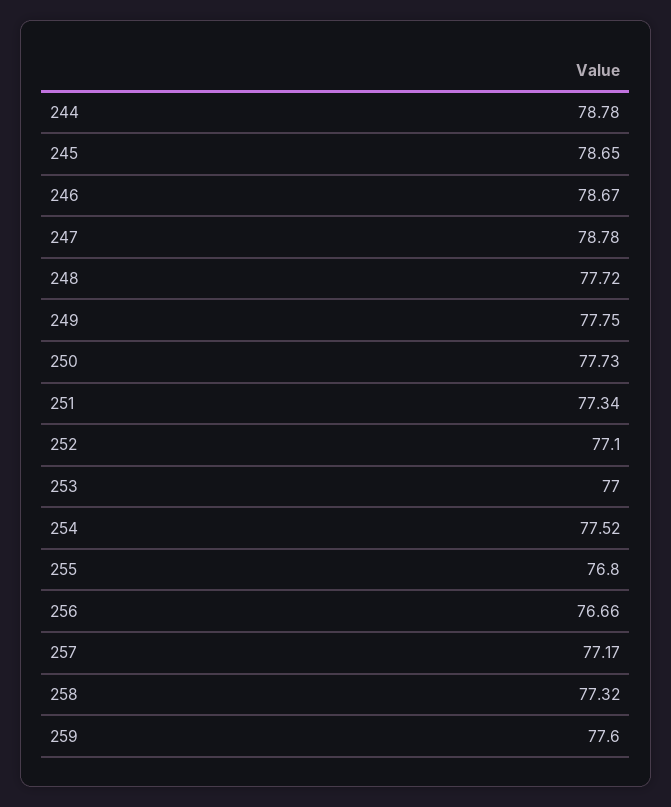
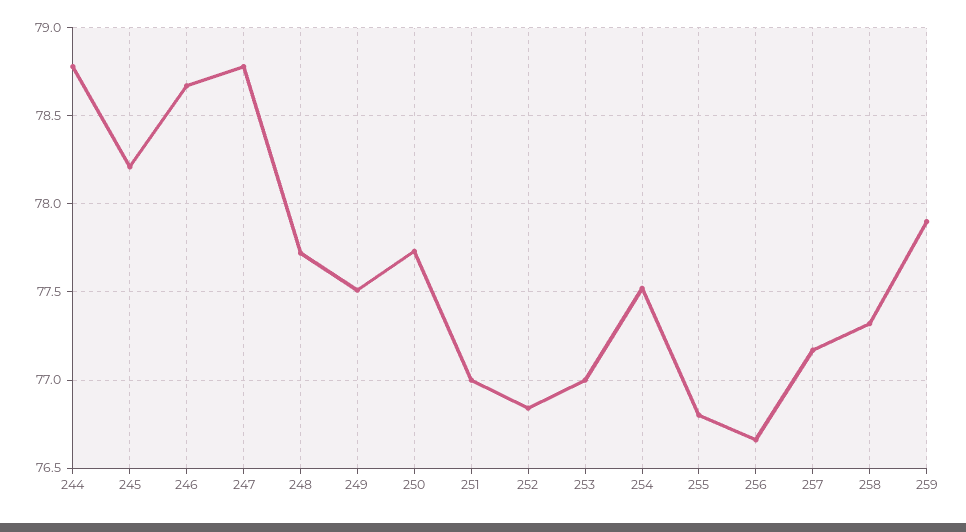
  {
    "244": 78.78,
-   "245": 78.65,
+   "245": 78.2,
    "246": 78.67,
    "247": 78.78,
    "248": 77.72,
-   "249": 77.75,
+   "249": 77.5,
    "250": 77.73,
-   "251": 77.34,
+   "251": 77,
-   "252": 77.1,
+   "252": 76.85,
    "253": 77,
    "254": 77.52,
    "255": 76.8,
    "256": 76.66,
    "257": 77.17,
    "258": 77.32,
-   "259": 77.6
+   "259": 77.9
  }

